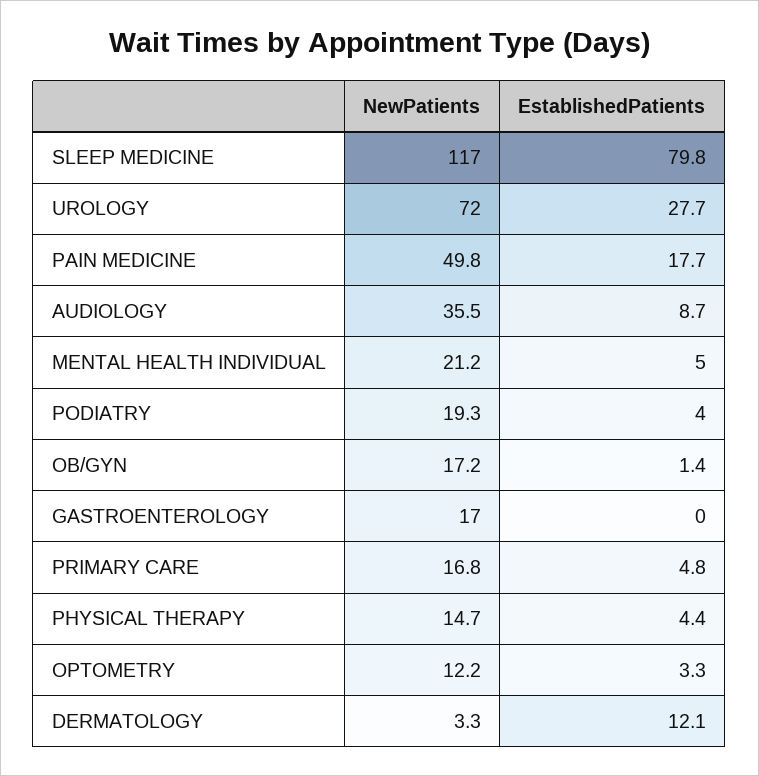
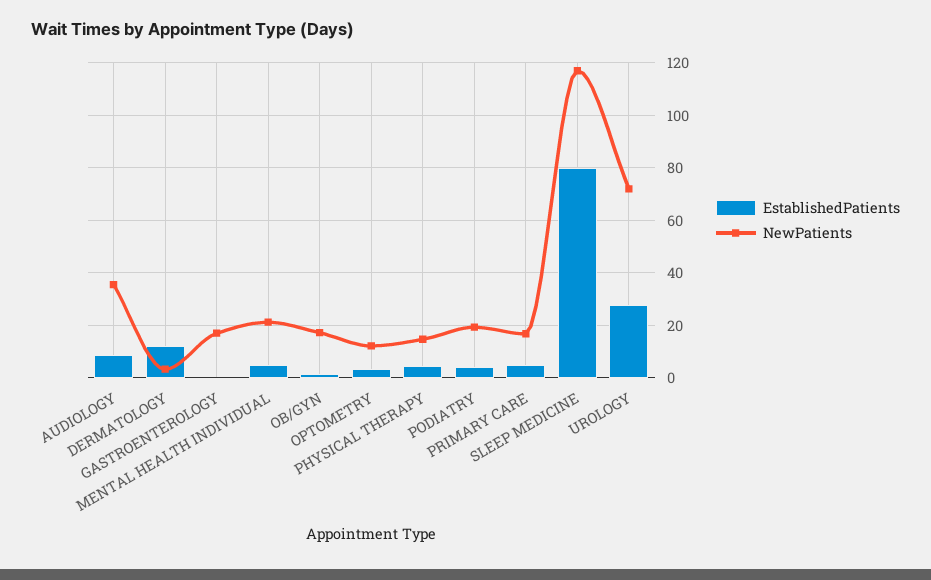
  {
    "NewPatients": {
      "SLEEP MEDICINE": 117,
      "UROLOGY": 72,
-     "PAIN MEDICINE": 49.8,
      "AUDIOLOGY": 35.5,
      "MENTAL HEALTH INDIVIDUAL": 21.2,
      "PODIATRY": 19.3,
      "OB/GYN": 17.2,
      "GASTROENTEROLOGY": 17,
      "PRIMARY CARE": 16.8,
      "PHYSICAL THERAPY": 14.7,
      "OPTOMETRY": 12.2,
      "DERMATOLOGY": 3.3
    },
    "EstablishedPatients": {
      "SLEEP MEDICINE": 79.8,
      "UROLOGY": 27.7,
-     "PAIN MEDICINE": 17.7,
      "AUDIOLOGY": 8.7,
      "MENTAL HEALTH INDIVIDUAL": 5,
      "PODIATRY": 4,
      "OB/GYN": 1.4,
      "GASTROENTEROLOGY": 0,
      "PRIMARY CARE": 4.8,
      "PHYSICAL THERAPY": 4.4,
      "OPTOMETRY": 3.3,
      "DERMATOLOGY": 12.1
    }
  }

